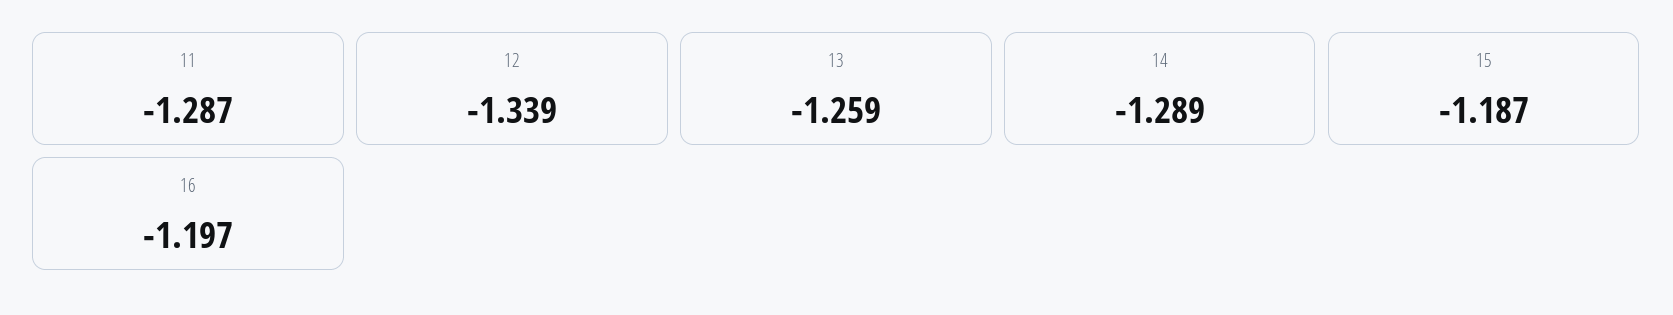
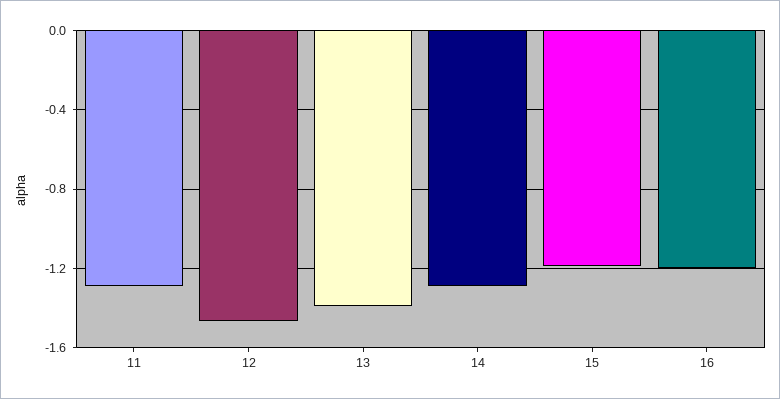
  {
    "11": -1.287,
-   "12": -1.339,
+   "12": -1.45,
-   "13": -1.259,
+   "13": -1.4,
    "14": -1.289,
    "15": -1.187,
    "16": -1.197
  }

